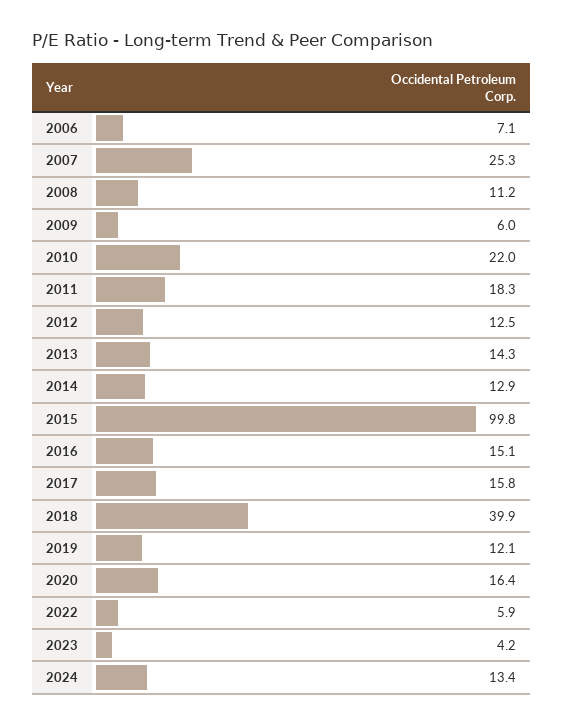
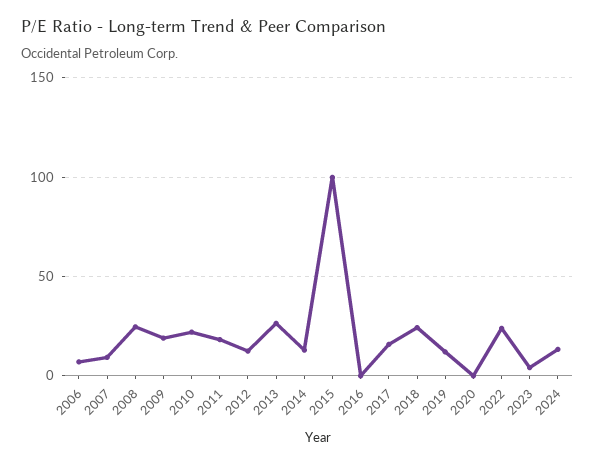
  {
    "2006": 7.1,
-   "2007": 25.3,
+   "2007": 10,
-   "2008": 11.2,
+   "2008": 25,
-   "2009": 6,
+   "2009": 20,
    "2010": 22,
    "2011": 18.3,
    "2012": 12.5,
-   "2013": 14.3,
+   "2013": 25,
    "2014": 12.9,
    "2015": 99.8,
-   "2016": 15.1,
+   "2016": 0,
    "2017": 15.8,
-   "2018": 39.9,
+   "2018": 25,
    "2019": 12.1,
-   "2020": 16.4,
+   "2020": 0,
-   "2022": 5.9,
+   "2022": 25,
    "2023": 4.2,
    "2024": 13.4
  }

